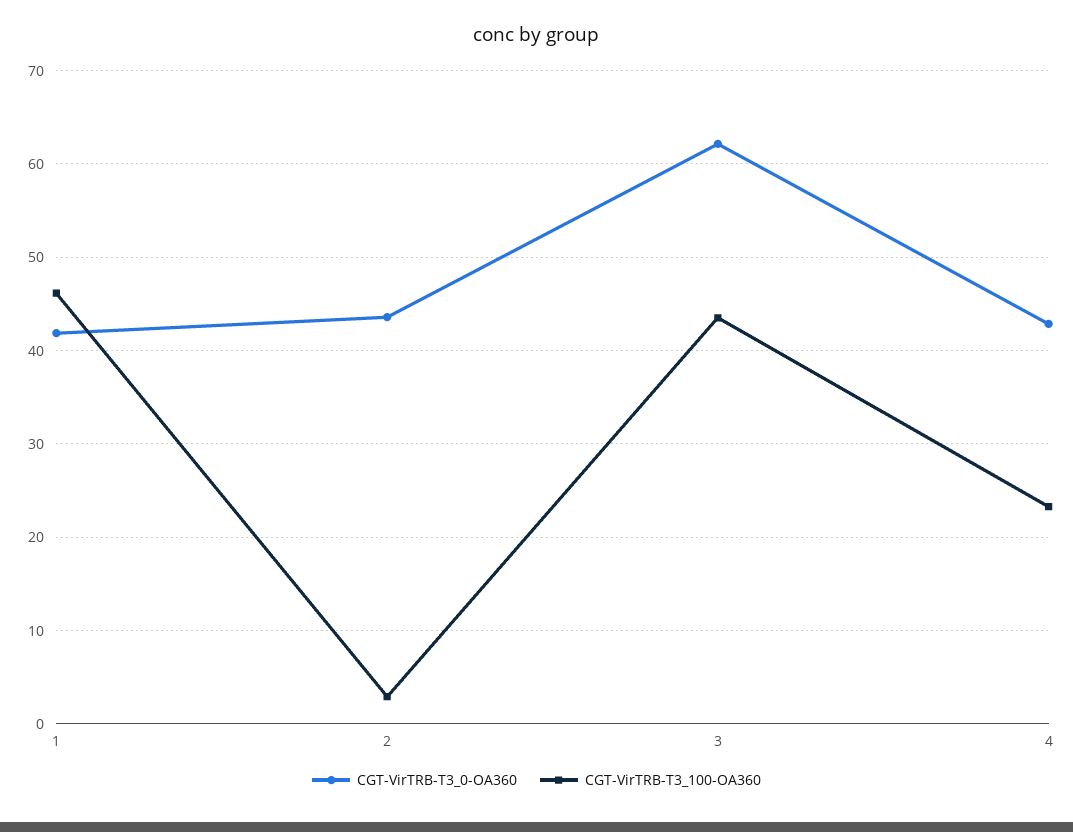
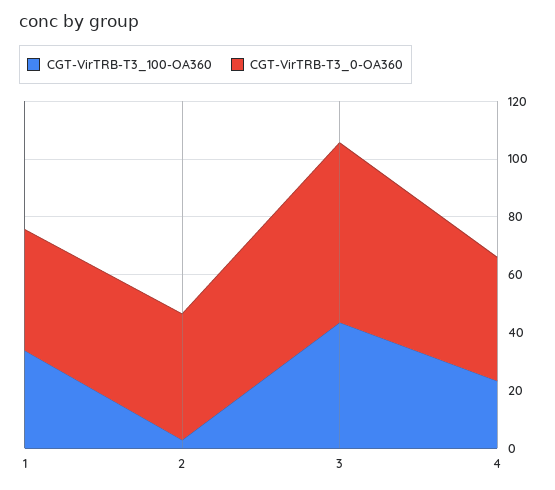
  {
    "CGT-VirTRB-T3_0-OA360": {
      "1": 42,
      "2": 44,
      "3": 62,
      "4": 43
    },
    "CGT-VirTRB-T3_100-OA360": {
-     "1": 46,
+     "1": 35,
      "2": 3,
      "3": 44,
      "4": 23
    }
  }

